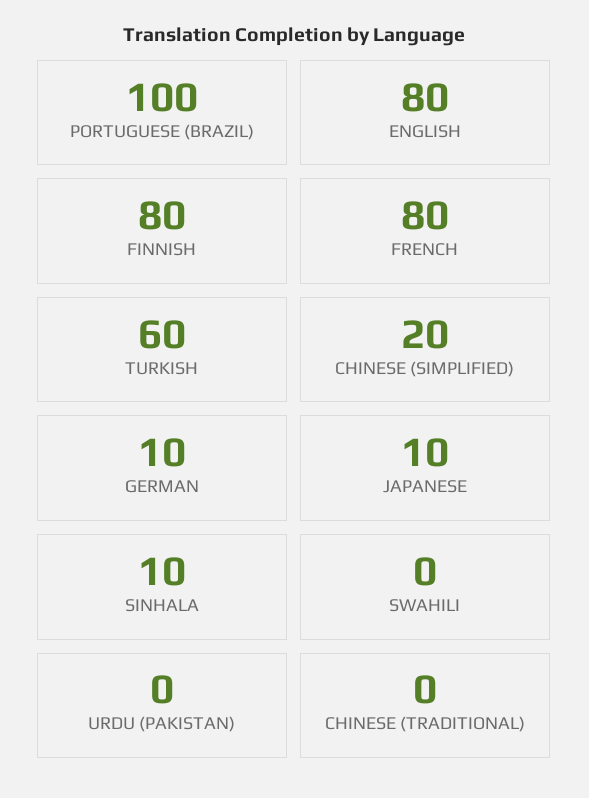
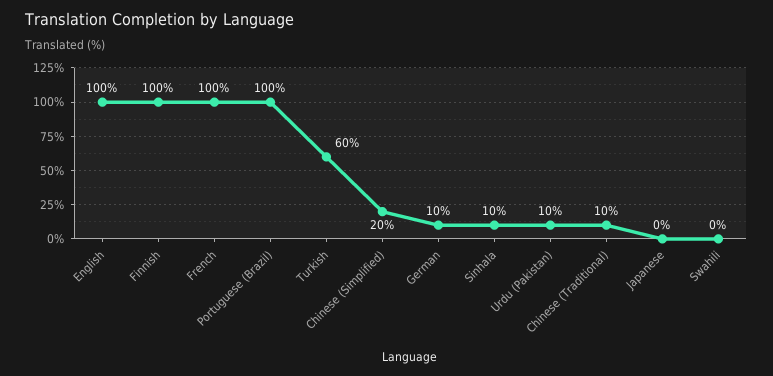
  {
    "PORTUGUESE (BRAZIL)": 100,
-   "ENGLISH": 80,
+   "ENGLISH": 100,
-   "FINNISH": 80,
+   "FINNISH": 100,
-   "FRENCH": 80,
+   "FRENCH": 100,
    "TURKISH": 60,
    "CHINESE (SIMPLIFIED)": 20,
    "GERMAN": 10,
-   "JAPANESE": 10,
+   "JAPANESE": 0,
    "SINHALA": 10,
    "SWAHILI": 0,
-   "URDU (PAKISTAN)": 0,
+   "URDU (PAKISTAN)": 10,
-   "CHINESE (TRADITIONAL)": 0
+   "CHINESE (TRADITIONAL)": 10
  }

